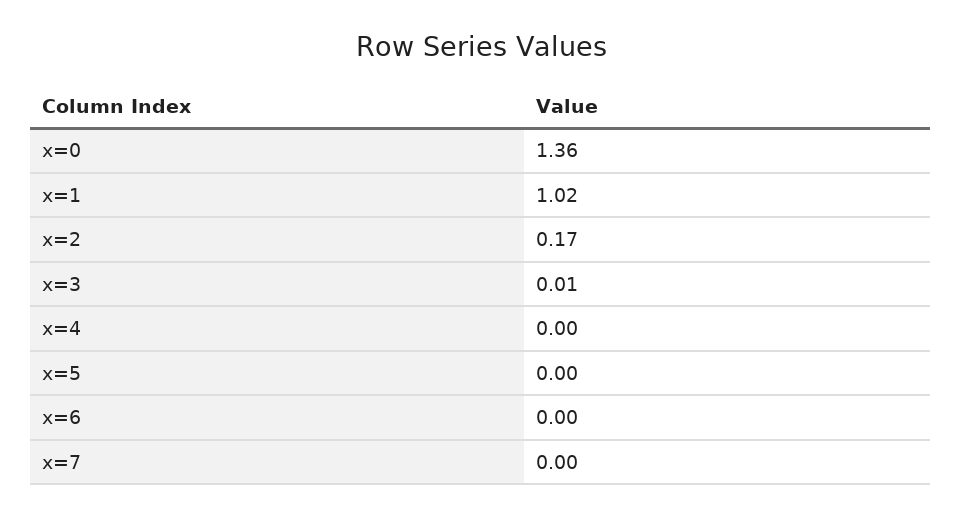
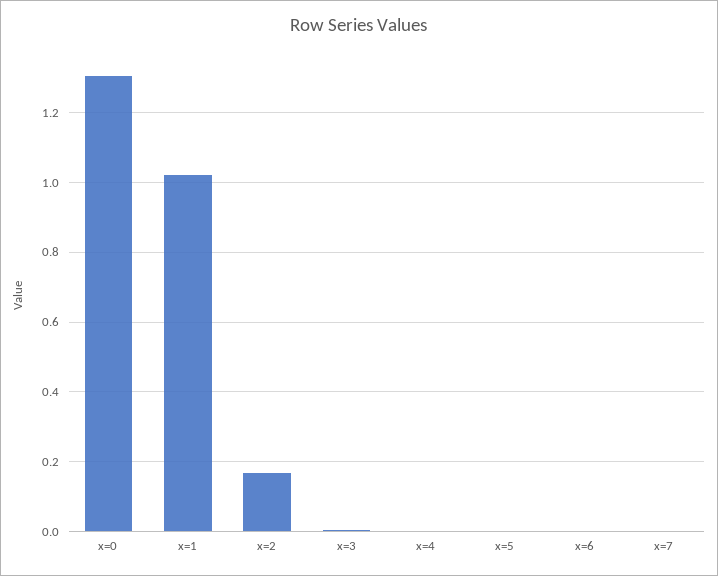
  {
-   "x=0": 1.36,
+   "x=0": 1.3,
    "x=1": 1.02,
    "x=2": 0.17,
    "x=3": 0.01,
    "x=4": 0,
    "x=5": 0,
    "x=6": 0,
    "x=7": 0
  }

